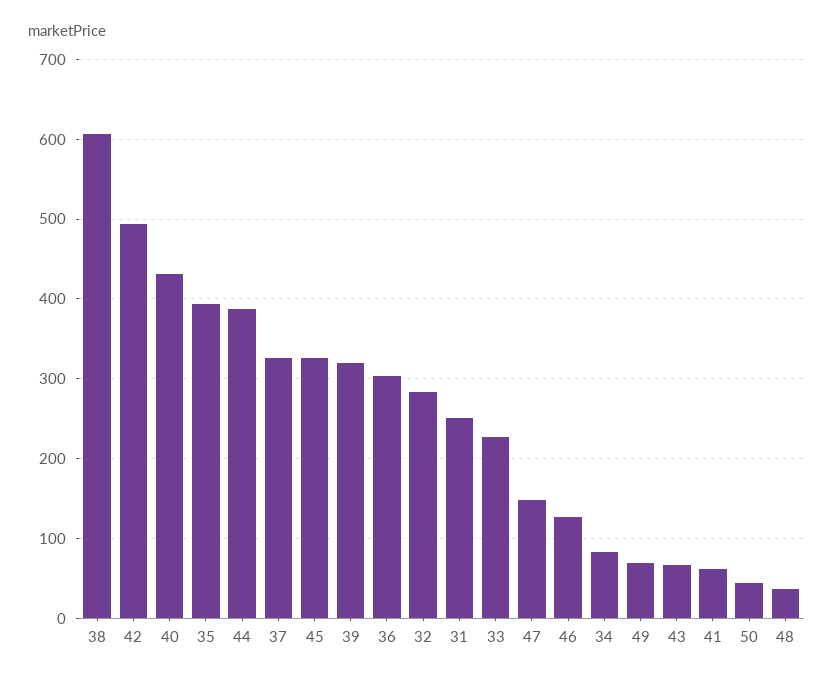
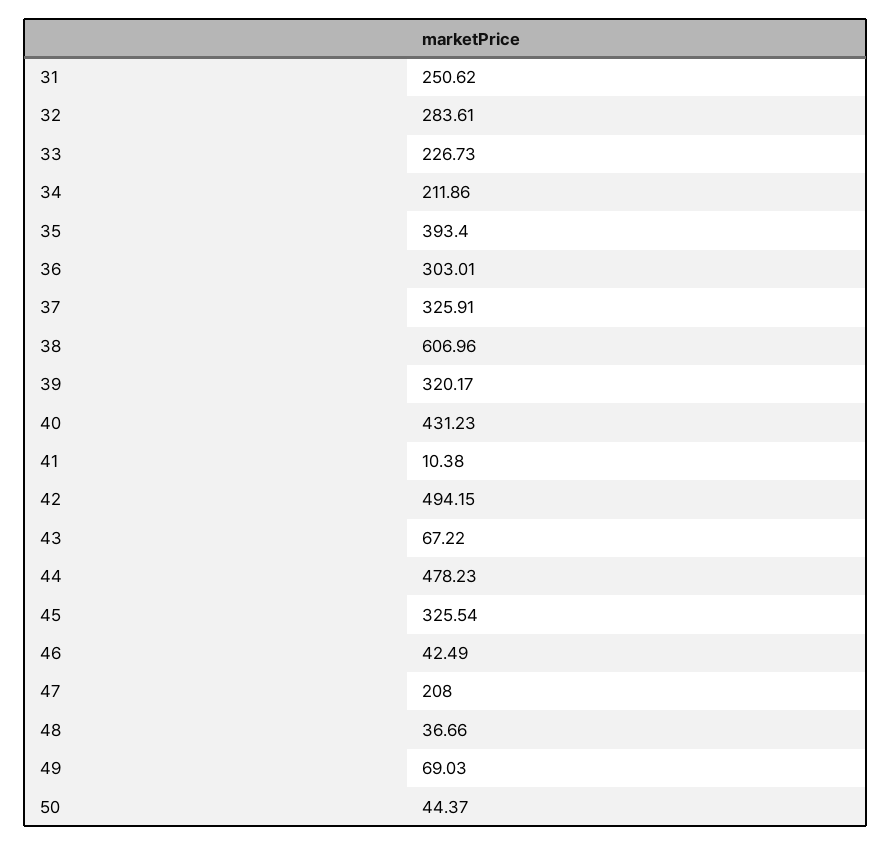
  {
    "38": 606.96,
    "42": 494.15,
    "40": 431.23,
    "35": 393.4,
-   "44": 390,
+   "44": 478.23,
    "37": 325.91,
    "45": 325.54,
    "39": 320.17,
    "36": 303.01,
    "32": 283.61,
    "31": 250.62,
    "33": 226.73,
-   "47": 150,
+   "47": 208,
-   "46": 130,
+   "46": 42.49,
-   "34": 80,
+   "34": 211.86,
    "49": 69.03,
    "43": 67.22,
-   "41": 60,
+   "41": 10.38,
    "50": 44.37,
    "48": 36.66
  }

